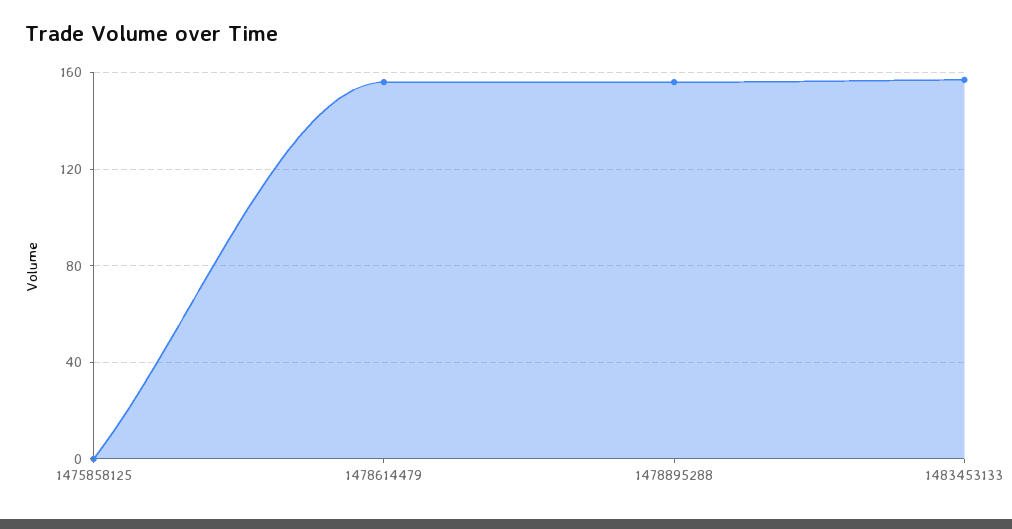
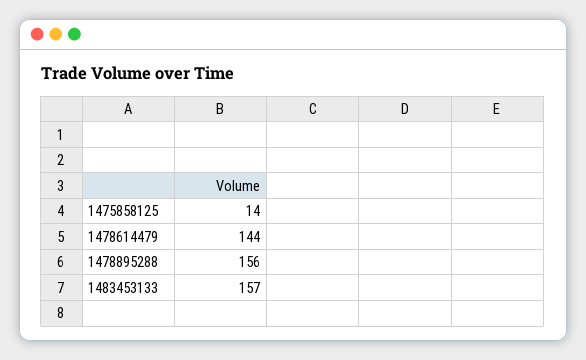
  {
-   "1475858125": 0,
+   "1475858125": 14,
-   "1478614479": 155,
+   "1478614479": 144,
    "1478895288": 156,
    "1483453133": 157
  }

